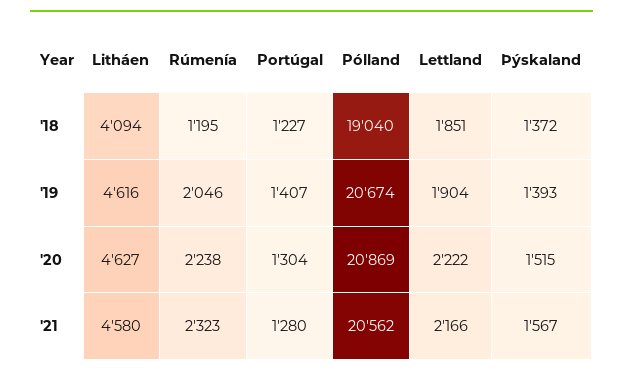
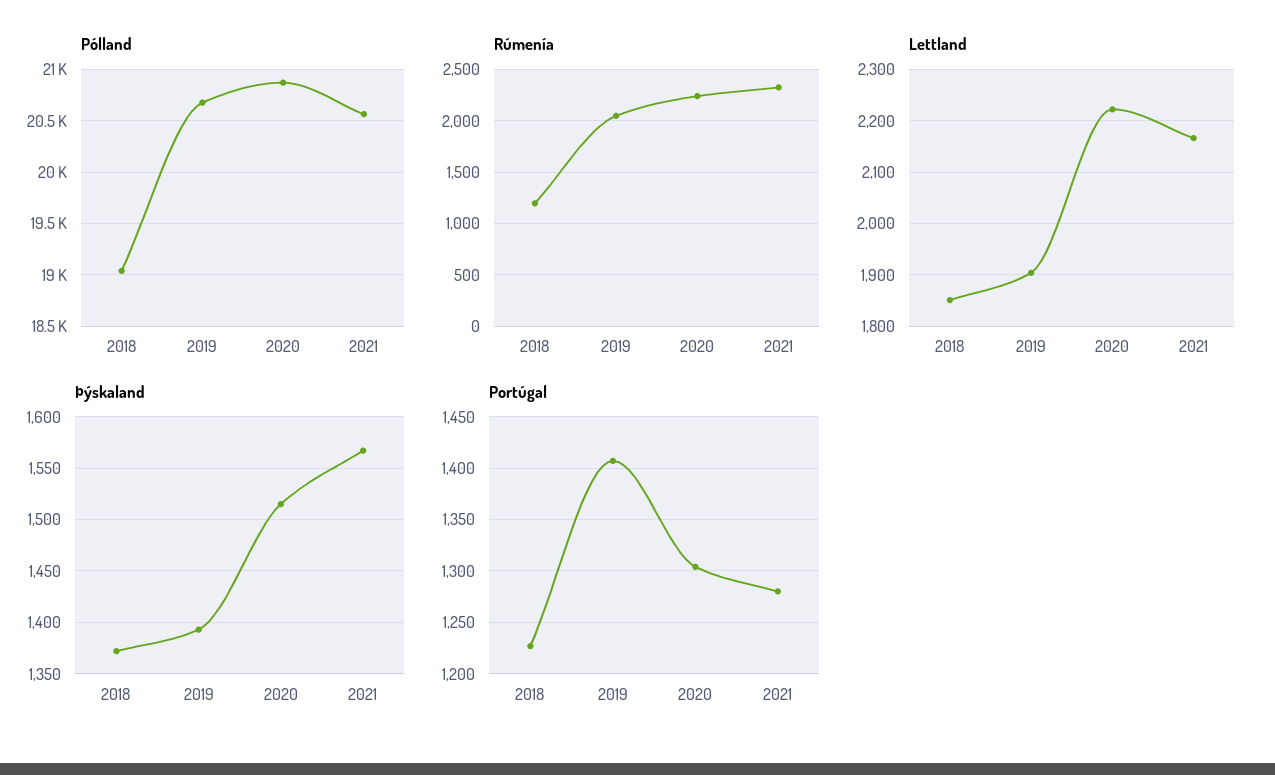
  {
-   "Litháen": {
-     "'18": 4094,
-     "'19": 4616,
-     "'20": 4627,
-     "'21": 4580
-   },
    "Rúmenía": {
      "'18": 1195,
      "'19": 2046,
      "'20": 2238,
      "'21": 2323
    },
    "Portúgal": {
      "'18": 1227,
      "'19": 1407,
      "'20": 1304,
      "'21": 1280
    },
    "Pólland": {
      "'18": 19040,
      "'19": 20674,
      "'20": 20869,
      "'21": 20562
    },
    "Lettland": {
      "'18": 1851,
      "'19": 1904,
      "'20": 2222,
      "'21": 2166
    },
    "Þýskaland": {
      "'18": 1372,
      "'19": 1393,
      "'20": 1515,
      "'21": 1567
    }
  }

